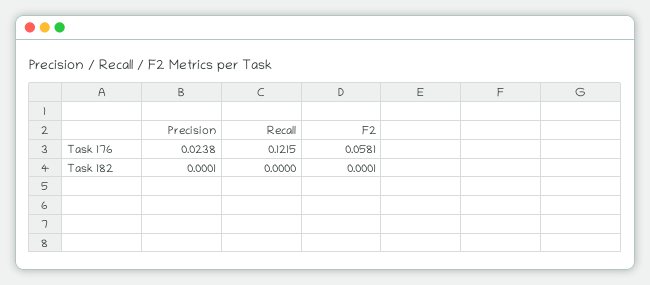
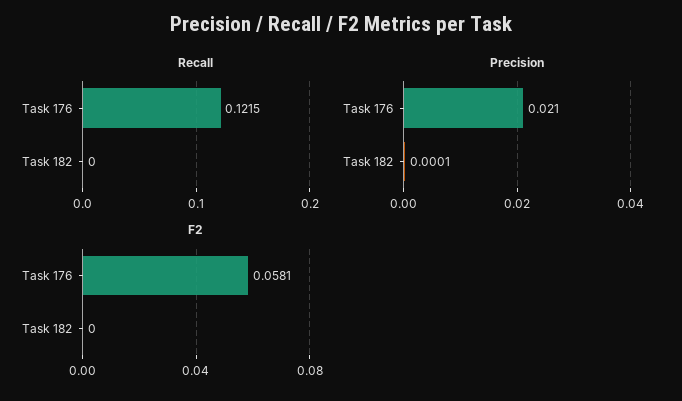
  {
    "Precision": {
-     "Task 176": 0.0238,
+     "Task 176": 0.021,
      "Task 182": 0.0001
    },
    "Recall": {
      "Task 176": 0.1215,
      "Task 182": 0
    },
    "F2": {
      "Task 176": 0.0581,
-     "Task 182": 0.0001
+     "Task 182": 0
    }
  }

